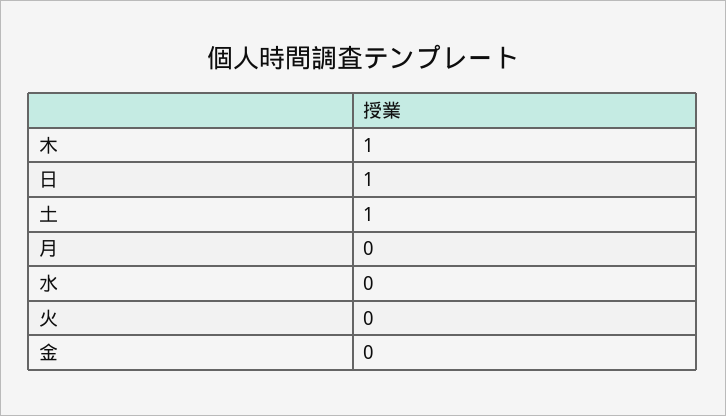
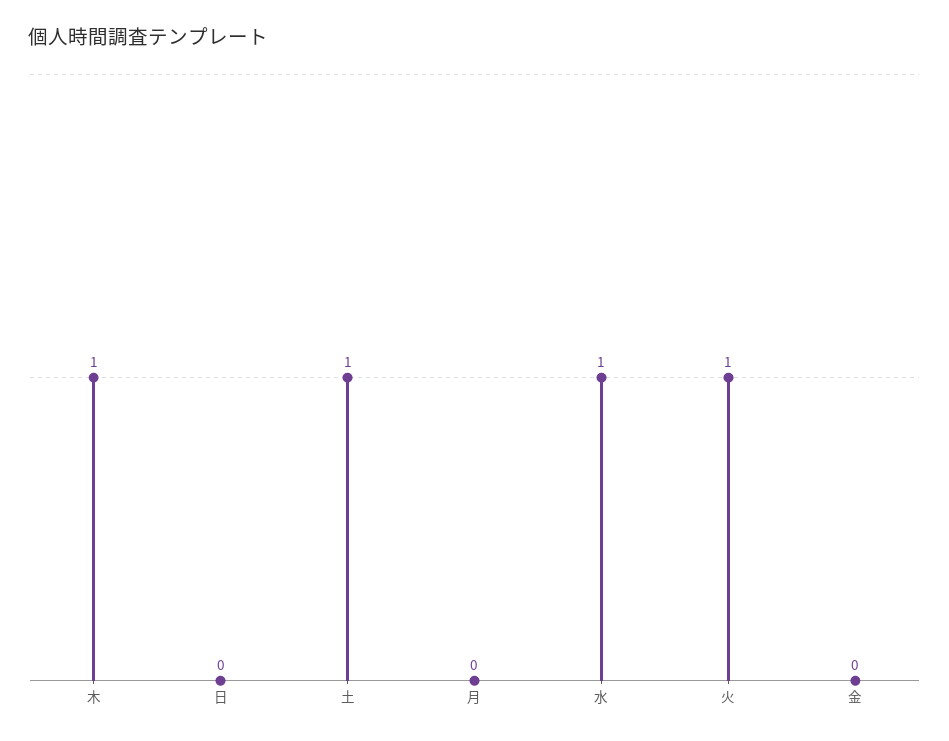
  {
    "木": 1,
-   "日": 1,
+   "日": 0,
    "土": 1,
    "月": 0,
-   "水": 0,
+   "水": 1,
-   "火": 0,
+   "火": 1,
    "金": 0
  }

